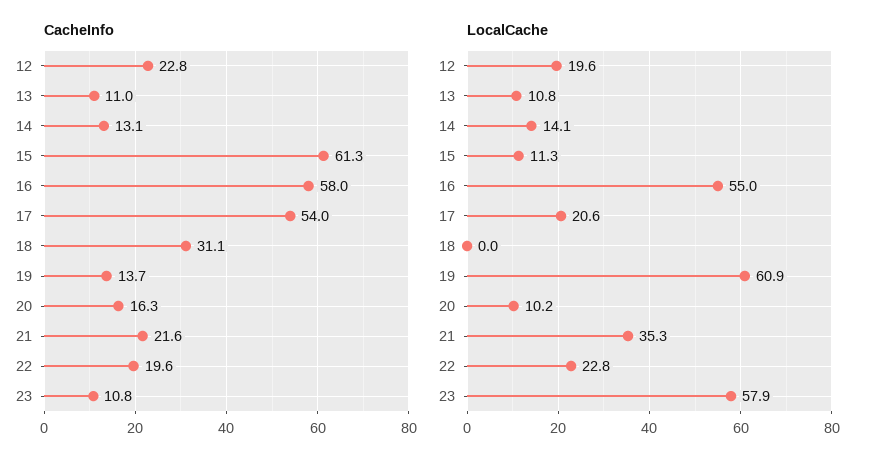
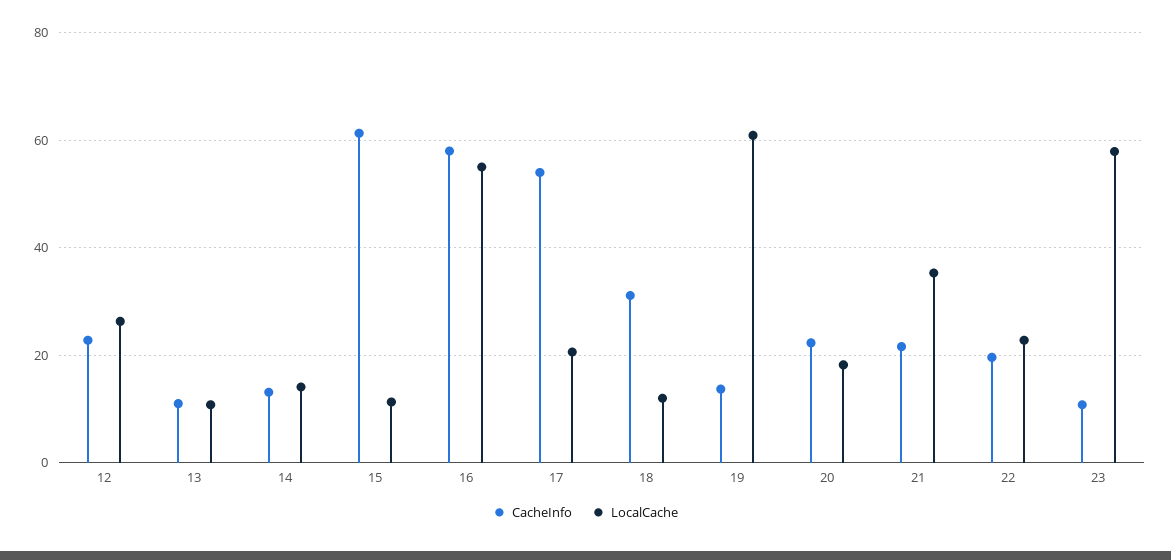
  {
    "CacheInfo": {
      "12": 22.8,
      "13": 11,
      "14": 13.1,
      "15": 61.3,
      "16": 58,
      "17": 54,
      "18": 31.1,
      "19": 13.7,
-     "20": 16.3,
+     "20": 22,
      "21": 21.6,
      "22": 19.6,
      "23": 10.8
    },
    "LocalCache": {
-     "12": 19.6,
+     "12": 26,
      "13": 10.8,
      "14": 14.1,
      "15": 11.3,
      "16": 55,
      "17": 20.6,
-     "18": 0,
+     "18": 12,
      "19": 60.9,
-     "20": 10.2,
+     "20": 18,
      "21": 35.3,
      "22": 22.8,
      "23": 57.9
    }
  }

